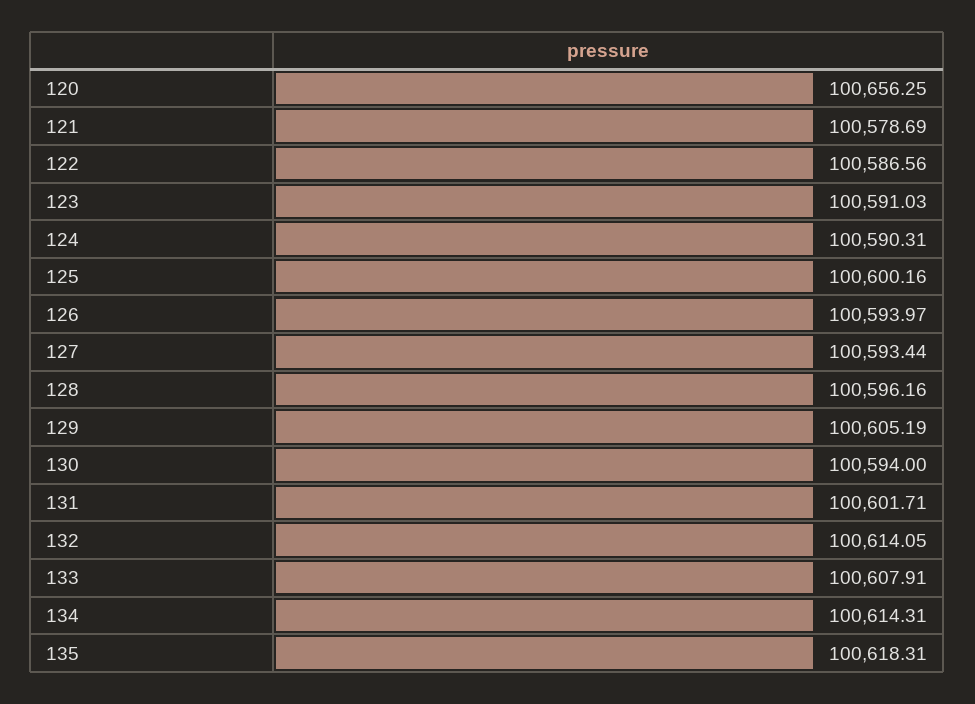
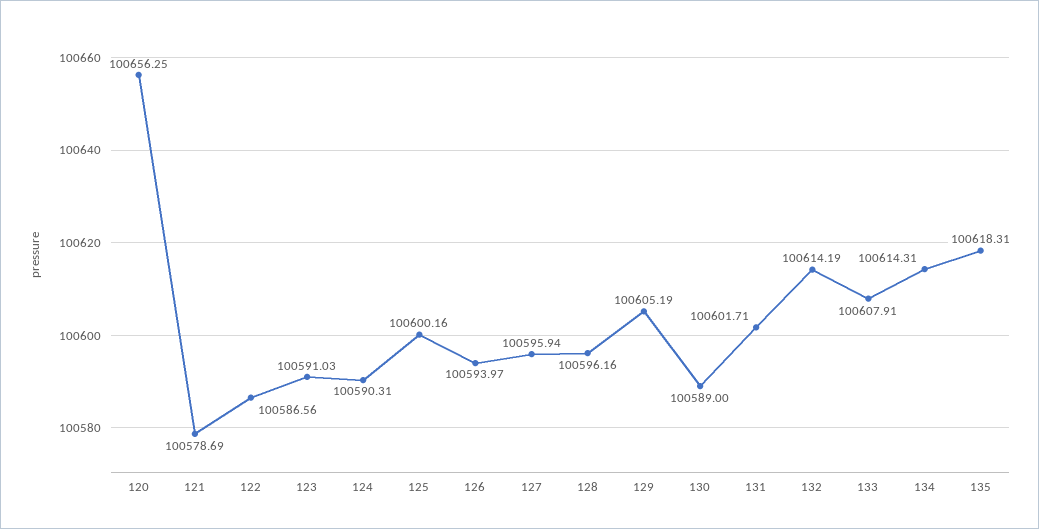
  {
    "120": 100656.25,
    "121": 100578.69,
    "122": 100586.56,
    "123": 100591.03,
    "124": 100590.31,
    "125": 100600.16,
    "126": 100593.97,
-   "127": 100593.44,
+   "127": 100595.94,
    "128": 100596.16,
    "129": 100605.19,
-   "130": 100594,
+   "130": 100589,
    "131": 100601.71,
-   "132": 100614.05,
+   "132": 100614.19,
    "133": 100607.91,
    "134": 100614.31,
    "135": 100618.31
  }

